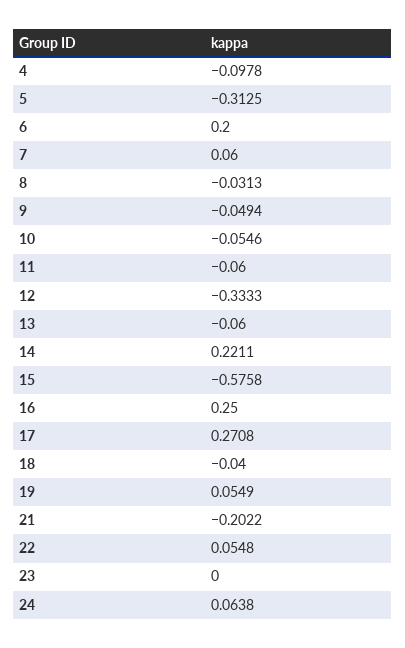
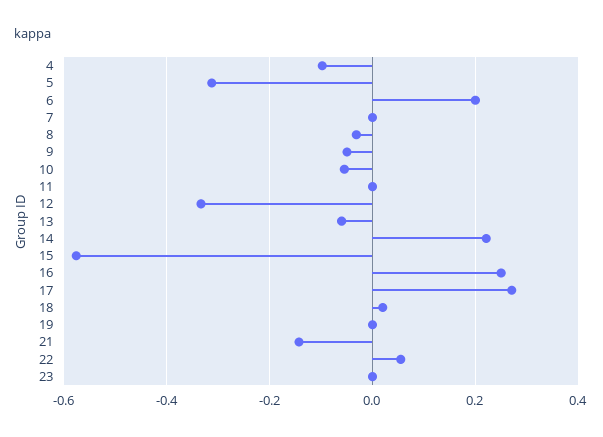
  {
    "4": -0.0978,
    "5": -0.3125,
    "6": 0.2,
-   "7": 0.06,
+   "7": 0,
    "8": -0.0313,
    "9": -0.0494,
    "10": -0.0546,
-   "11": -0.06,
+   "11": 0,
    "12": -0.3333,
    "13": -0.06,
    "14": 0.2211,
    "15": -0.5758,
    "16": 0.25,
    "17": 0.2708,
-   "18": -0.04,
+   "18": 0.02,
-   "19": 0.0549,
+   "19": 0,
-   "21": -0.2022,
+   "21": -0.14,
    "22": 0.0548,
-   "23": 0,
+   "23": 0
-   "24": 0.0638
  }

